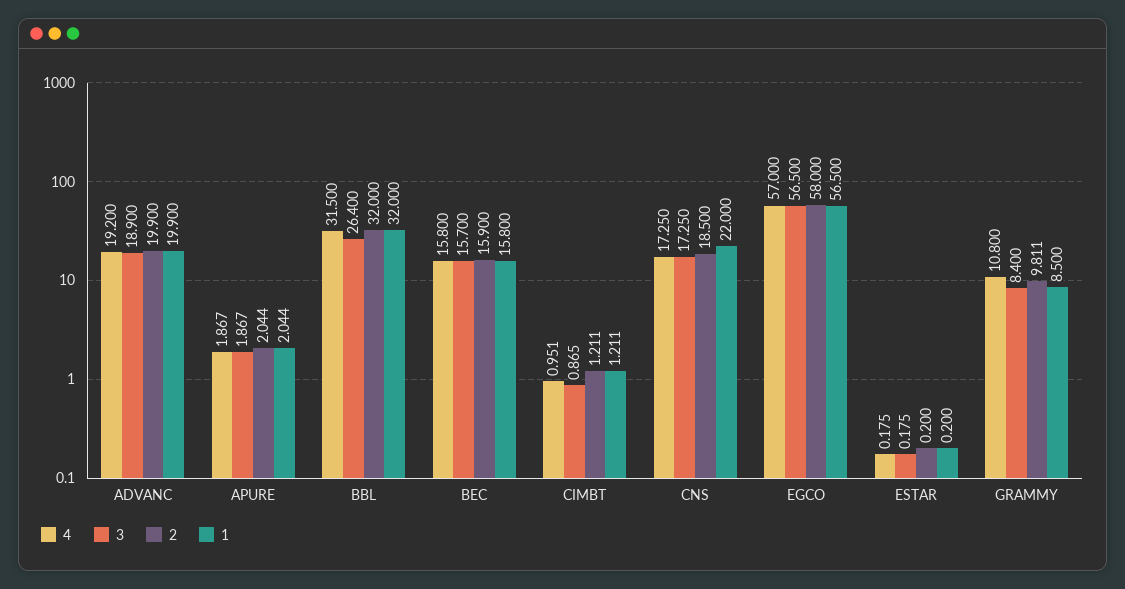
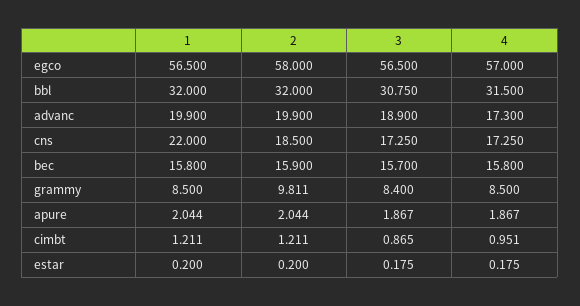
  {
    "4": {
-     "ADVANC": 19.2,
+     "ADVANC": 17.3,
      "APURE": 1.867,
      "BBL": 31.5,
      "BEC": 15.8,
      "CIMBT": 0.951,
      "CNS": 17.25,
      "EGCO": 57,
      "ESTAR": 0.175,
-     "GRAMMY": 10.8
+     "GRAMMY": 8.5
    },
    "3": {
      "ADVANC": 18.9,
      "APURE": 1.867,
-     "BBL": 26.4,
+     "BBL": 30.75,
      "BEC": 15.7,
      "CIMBT": 0.865,
      "CNS": 17.25,
      "EGCO": 56.5,
      "ESTAR": 0.175,
      "GRAMMY": 8.4
    },
    "2": {
      "ADVANC": 19.9,
      "APURE": 2.044,
      "BBL": 32,
      "BEC": 15.9,
      "CIMBT": 1.211,
      "CNS": 18.5,
      "EGCO": 58,
      "ESTAR": 0.2,
      "GRAMMY": 9.811
    },
    "1": {
      "ADVANC": 19.9,
      "APURE": 2.044,
      "BBL": 32,
      "BEC": 15.8,
      "CIMBT": 1.211,
      "CNS": 22,
      "EGCO": 56.5,
      "ESTAR": 0.2,
      "GRAMMY": 8.5
    }
  }

